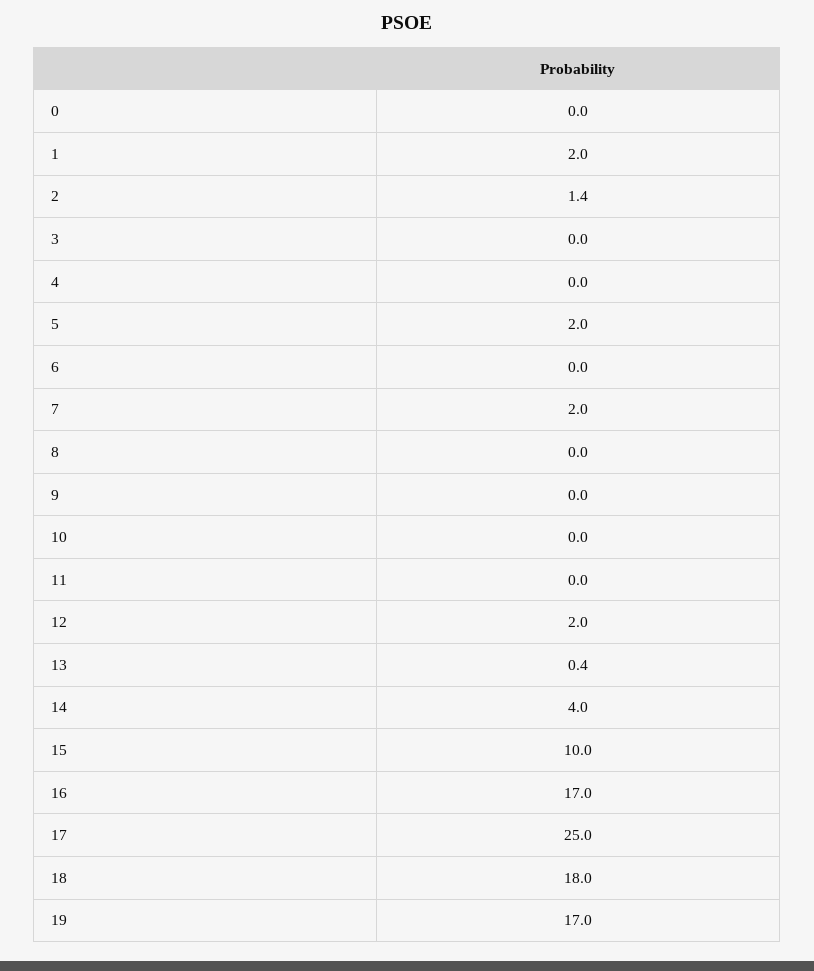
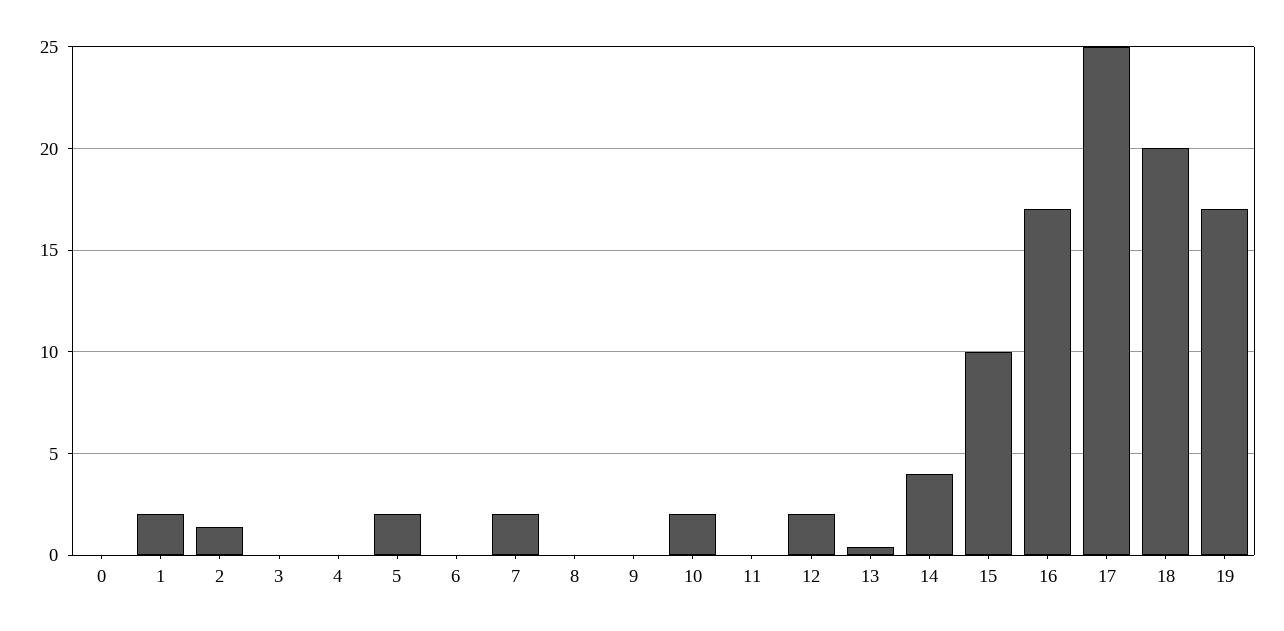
  {
    "0": 0,
    "1": 2,
    "2": 1.4,
    "3": 0,
    "4": 0,
    "5": 2,
    "6": 0,
    "7": 2,
    "8": 0,
    "9": 0,
-   "10": 0,
+   "10": 2,
    "11": 0,
    "12": 2,
    "13": 0.4,
    "14": 4,
    "15": 10,
    "16": 17,
    "17": 25,
-   "18": 18,
+   "18": 20,
    "19": 17
  }

